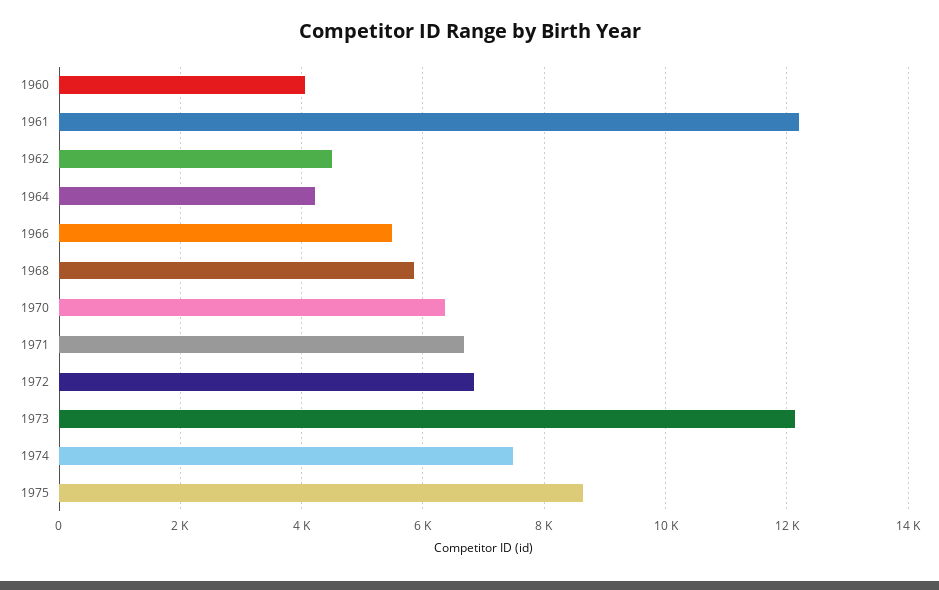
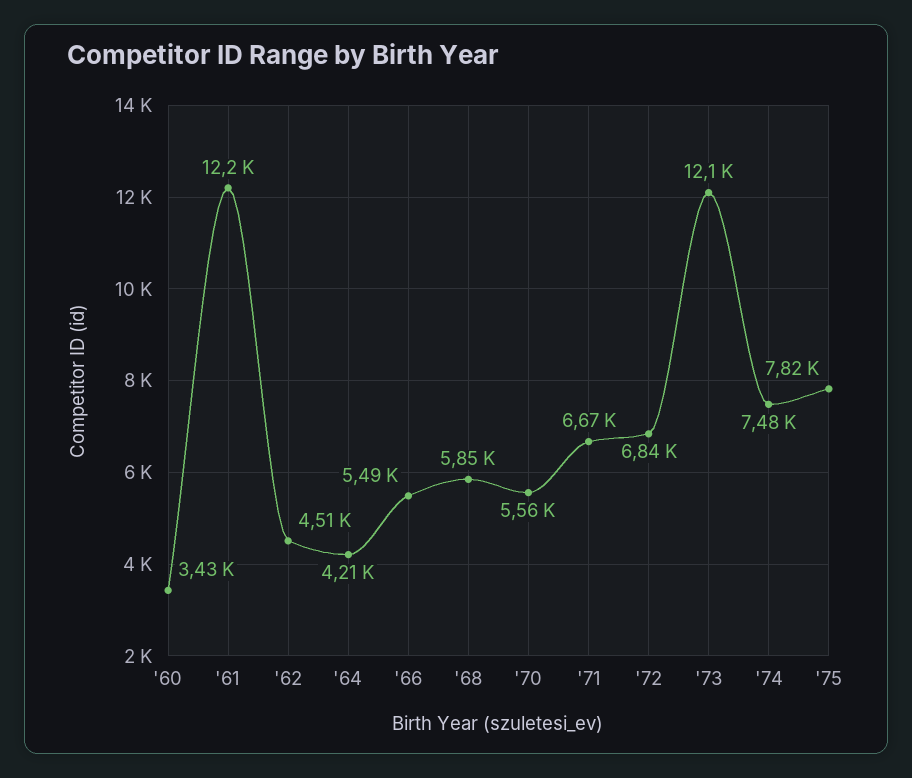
  {
-   "1960": 4000,
+   "1960": 3430,
    "1961": 12200,
    "1962": 4510,
    "1964": 4210,
    "1966": 5490,
    "1968": 5850,
-   "1970": 6400,
+   "1970": 5560,
    "1971": 6670,
    "1972": 6840,
    "1973": 12100,
    "1974": 7480,
-   "1975": 8600
+   "1975": 7820
  }

